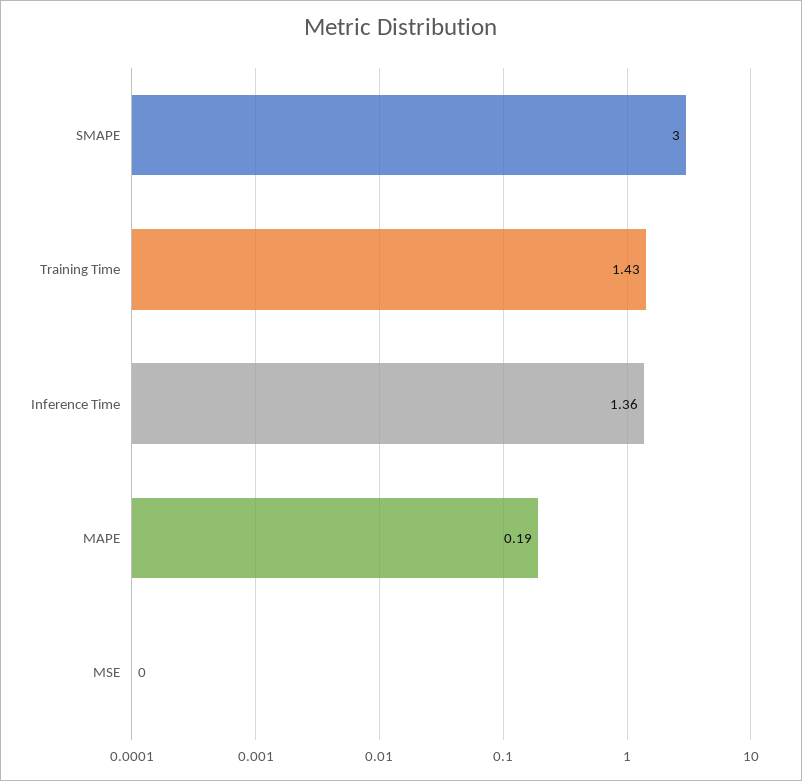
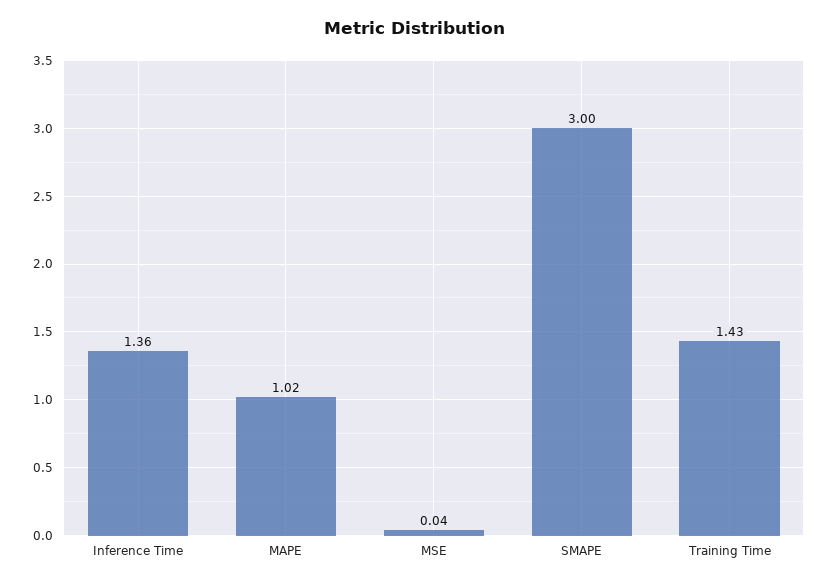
  {
    "SMAPE": 3,
    "Training Time": 1.43,
    "Inference Time": 1.36,
-   "MAPE": 0.19,
+   "MAPE": 1.02,
-   "MSE": 0
+   "MSE": 0.04
  }

